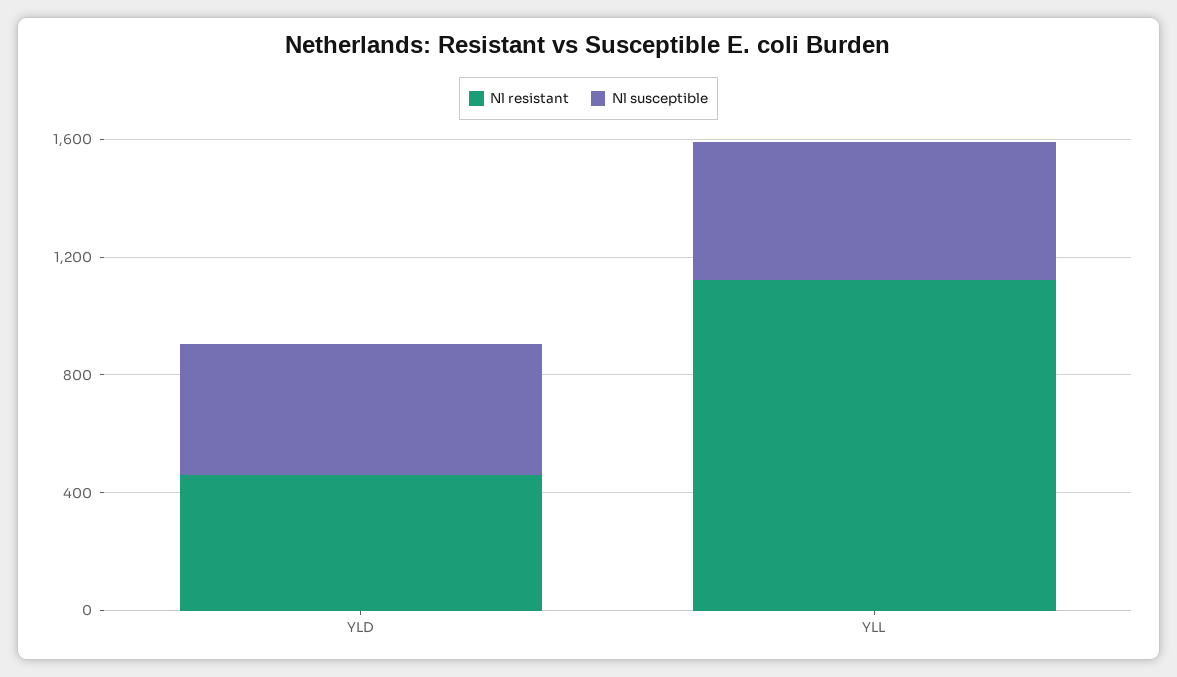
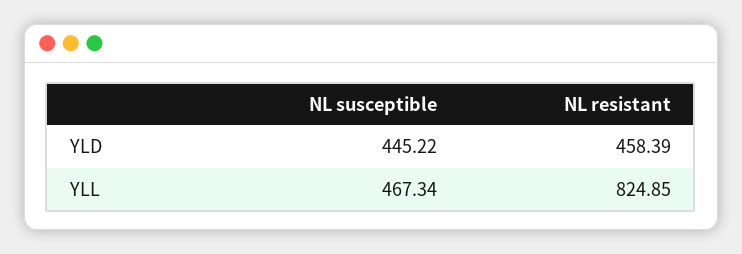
  {
    "Nl resistant": {
      "YLD": 458.39,
-     "YLL": 1100
+     "YLL": 824.85
    },
    "Nl susceptible": {
      "YLD": 445.22,
      "YLL": 467.34
    }
  }

